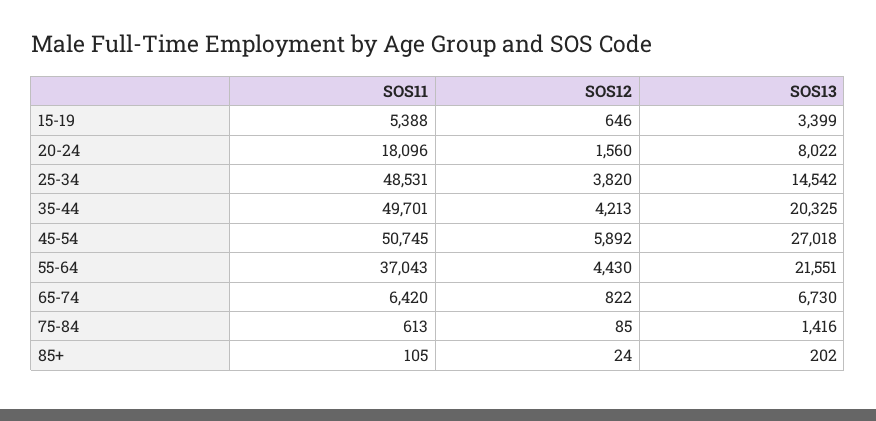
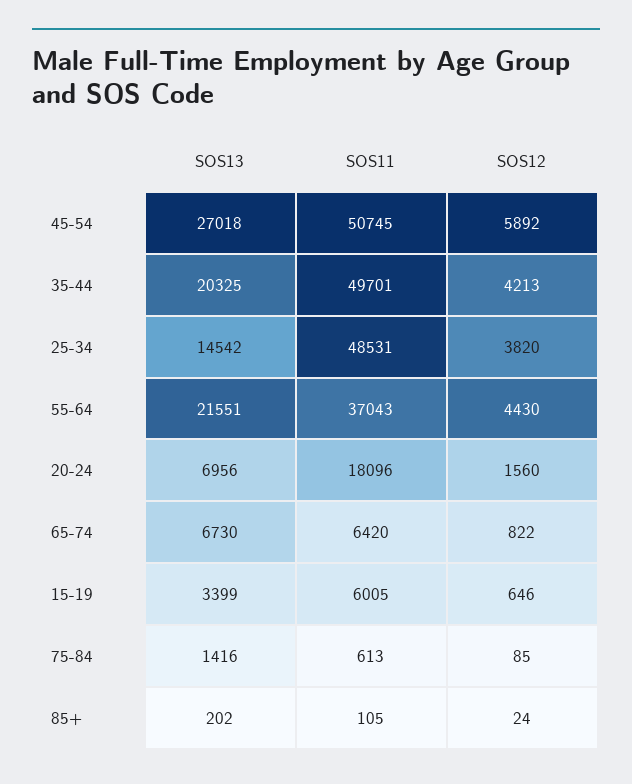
  {
    "SOS11": {
-     "15-19": 5388,
+     "15-19": 6005,
      "20-24": 18096,
      "25-34": 48531,
      "35-44": 49701,
      "45-54": 50745,
      "55-64": 37043,
      "65-74": 6420,
      "75-84": 613,
      "85+": 105
    },
    "SOS12": {
      "15-19": 646,
      "20-24": 1560,
      "25-34": 3820,
      "35-44": 4213,
      "45-54": 5892,
      "55-64": 4430,
      "65-74": 822,
      "75-84": 85,
      "85+": 24
    },
    "SOS13": {
      "15-19": 3399,
-     "20-24": 8022,
+     "20-24": 6956,
      "25-34": 14542,
      "35-44": 20325,
      "45-54": 27018,
      "55-64": 21551,
      "65-74": 6730,
      "75-84": 1416,
      "85+": 202
    }
  }

